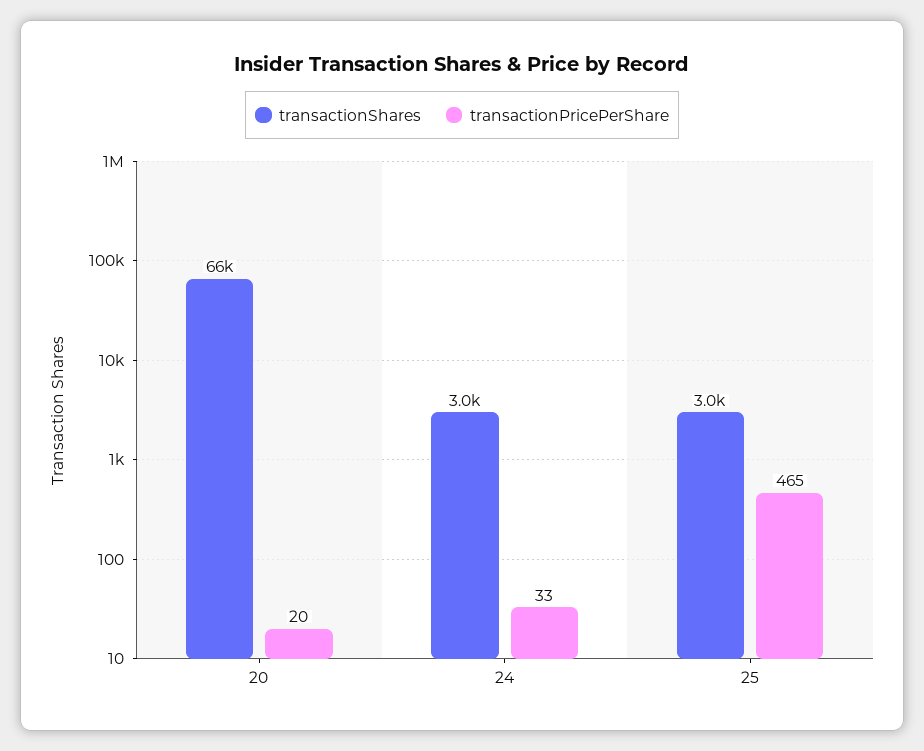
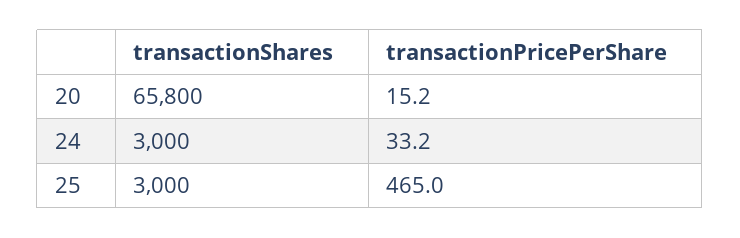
  {
    "transactionShares": {
      "20": 65800,
      "24": 3000,
      "25": 3000
    },
    "transactionPricePerShare": {
-     "20": 20,
+     "20": 15.2,
      "24": 33.2,
      "25": 465
    }
  }

